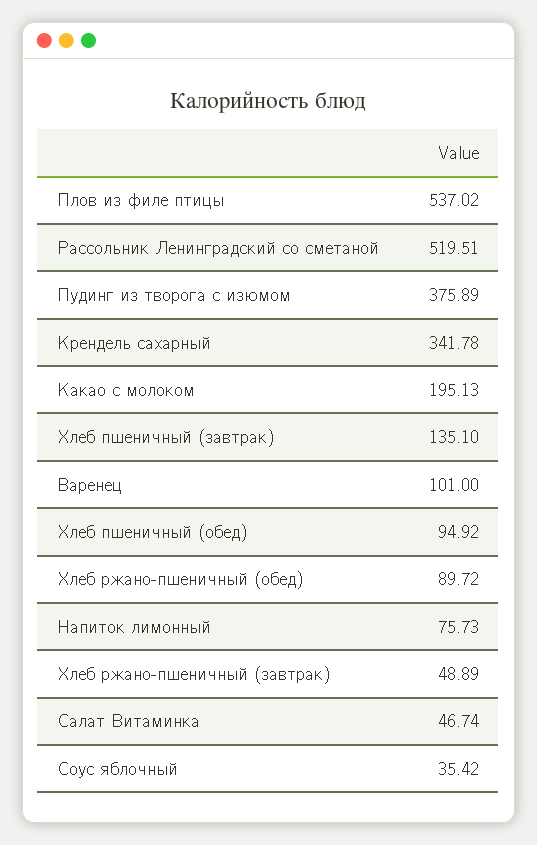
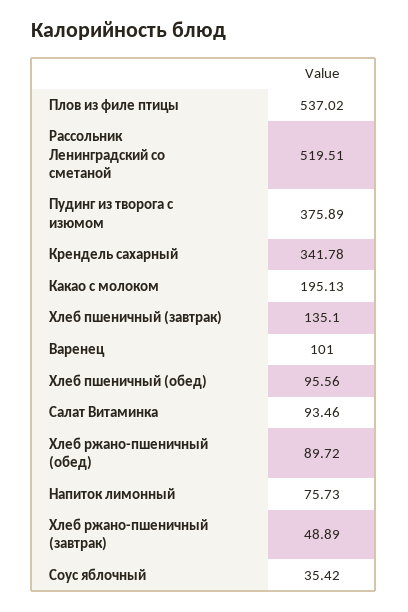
  {
    "Плов из филе птицы": 537.02,
    "Рассольник Ленинградский со сметаной": 519.51,
    "Пудинг из творога с изюмом": 375.89,
    "Крендель сахарный": 341.78,
    "Какао с молоком": 195.13,
    "Хлеб пшеничный (завтрак)": 135.1,
    "Варенец": 101,
-   "Хлеб пшеничный (обед)": 94.92,
+   "Хлеб пшеничный (обед)": 95.56,
    "Хлеб ржано-пшеничный (обед)": 89.72,
    "Напиток лимонный": 75.73,
    "Хлеб ржано-пшеничный (завтрак)": 48.89,
-   "Салат Витаминка": 46.74,
+   "Салат Витаминка": 93.46,
    "Соус яблочный": 35.42
  }

